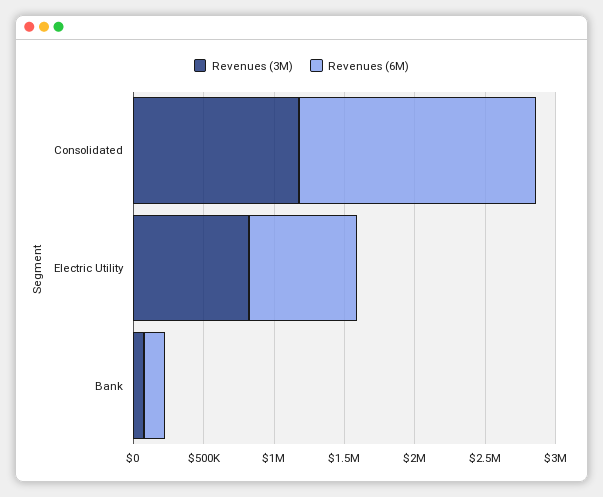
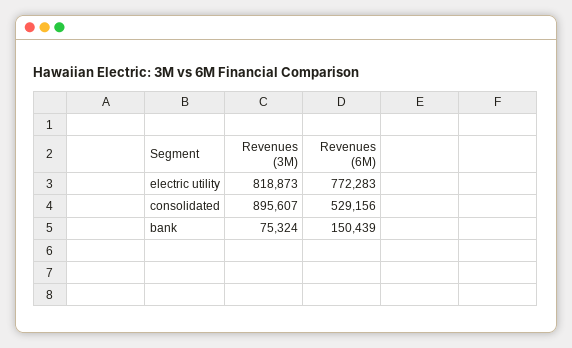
  {
    "Revenues (3M)": {
-     "Consolidated": 1200000,
+     "Consolidated": 895607,
      "Electric Utility": 818873,
      "Bank": 75324
    },
    "Revenues (6M)": {
-     "Consolidated": 1700000,
+     "Consolidated": 529156,
      "Electric Utility": 772283,
      "Bank": 150439
    }
  }

